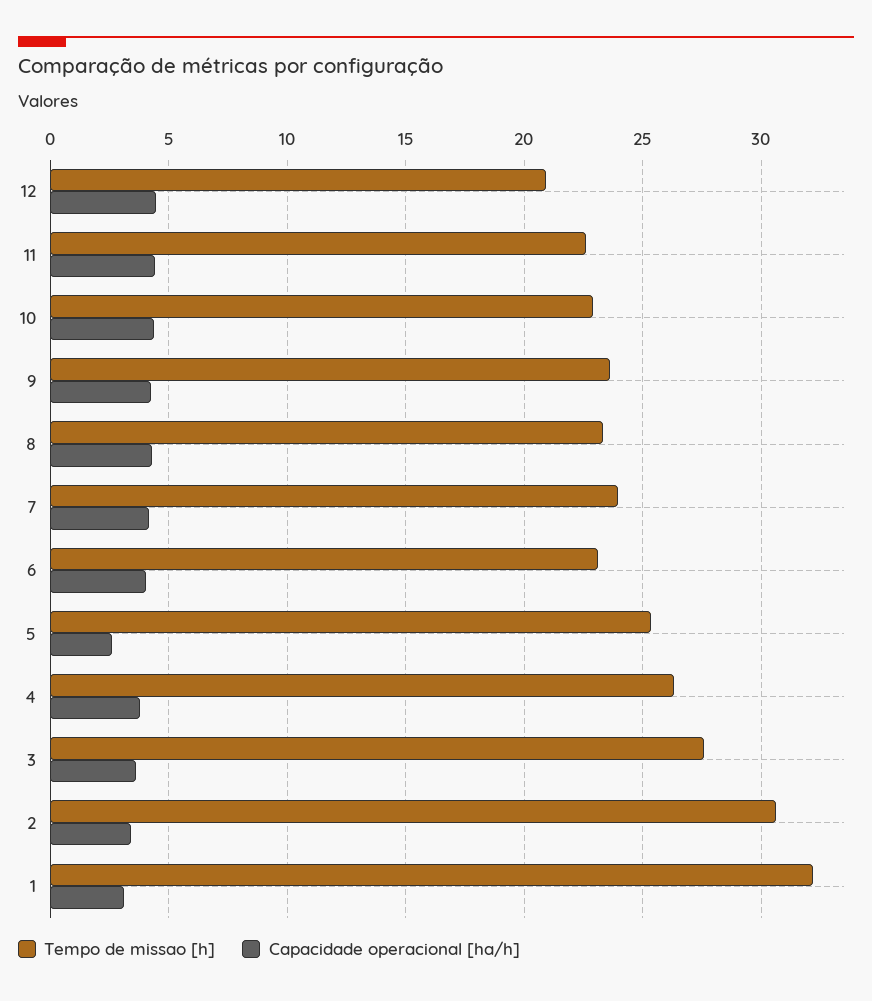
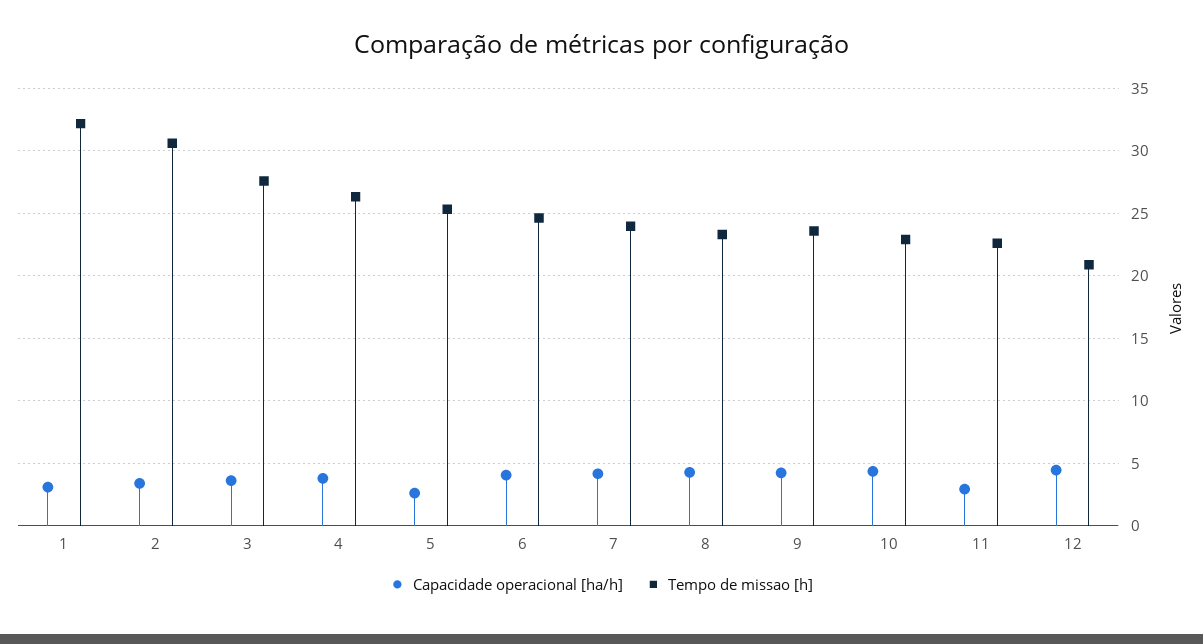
  {
    "Tempo de missao [h]": {
      "12": 21,
      "11": 22.5,
      "10": 23,
      "9": 23.5,
      "8": 23.5,
      "7": 24,
-     "6": 23,
+     "6": 24.5,
      "5": 25.5,
      "4": 26.5,
      "3": 27.5,
      "2": 30.5,
      "1": 32
    },
    "Capacidade operacional [ha/h]": {
      "12": 4.5,
-     "11": 4.5,
+     "11": 3,
      "10": 4.5,
      "9": 4,
      "8": 4.5,
      "7": 4,
      "6": 4,
      "5": 2.5,
      "4": 4,
      "3": 3.5,
      "2": 3.5,
      "1": 3
    }
  }

